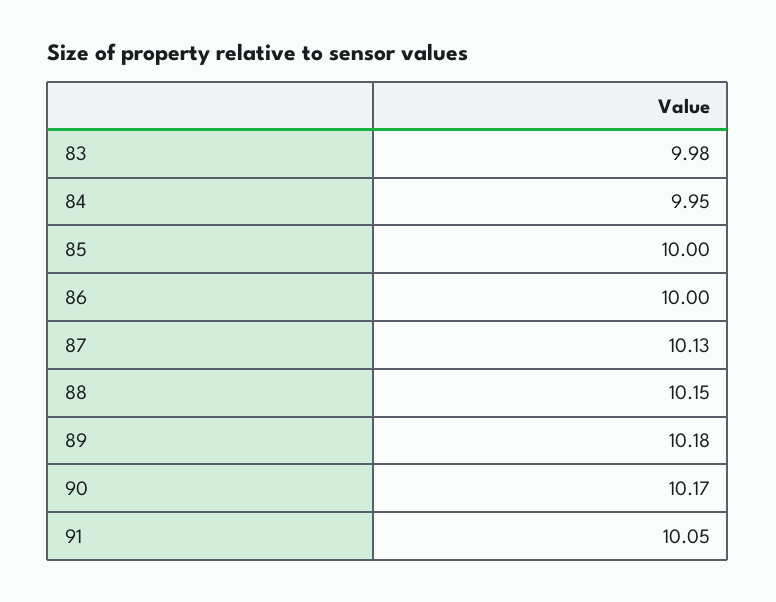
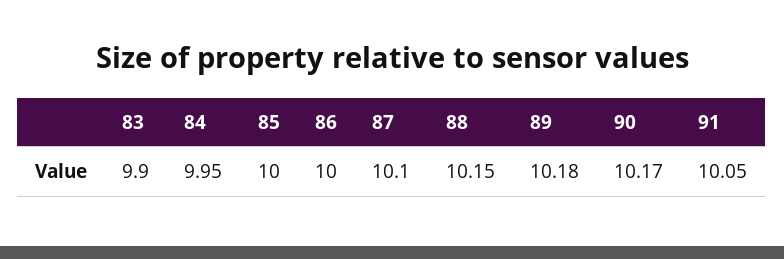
  {
-   "83": 9.98,
+   "83": 9.9,
    "84": 9.95,
    "85": 10,
    "86": 10,
-   "87": 10.13,
+   "87": 10.1,
    "88": 10.15,
    "89": 10.18,
    "90": 10.17,
    "91": 10.05
  }

